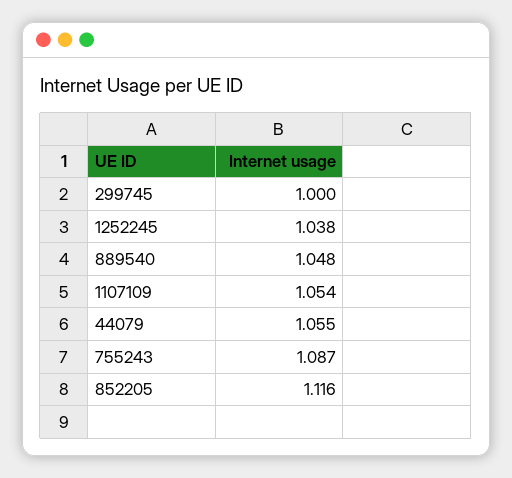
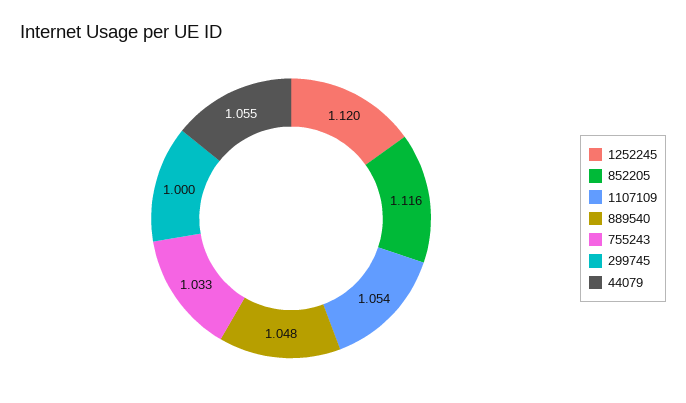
  {
    "299745": 1,
-   "1252245": 1.038,
+   "1252245": 1.12,
    "889540": 1.048,
    "1107109": 1.054,
    "44079": 1.055,
-   "755243": 1.087,
+   "755243": 1.033,
    "852205": 1.116
  }

